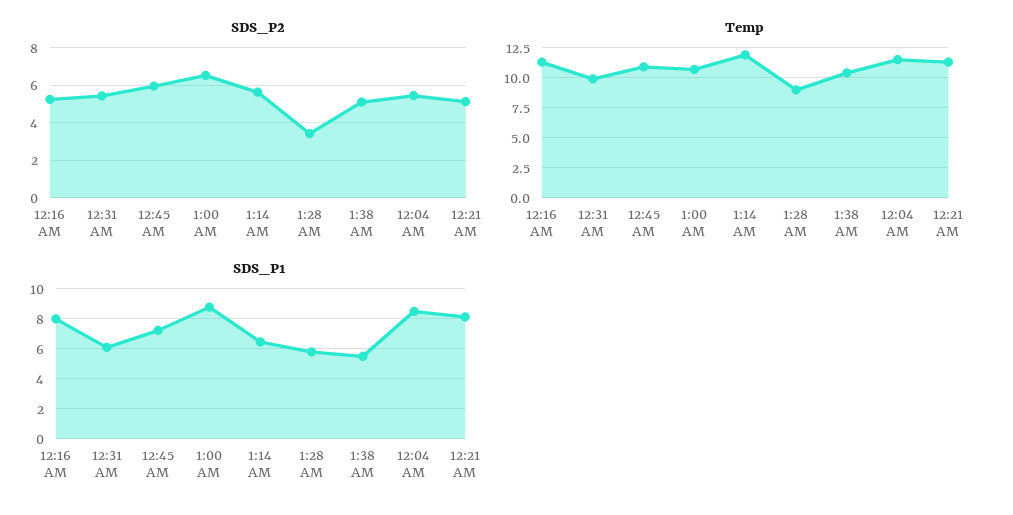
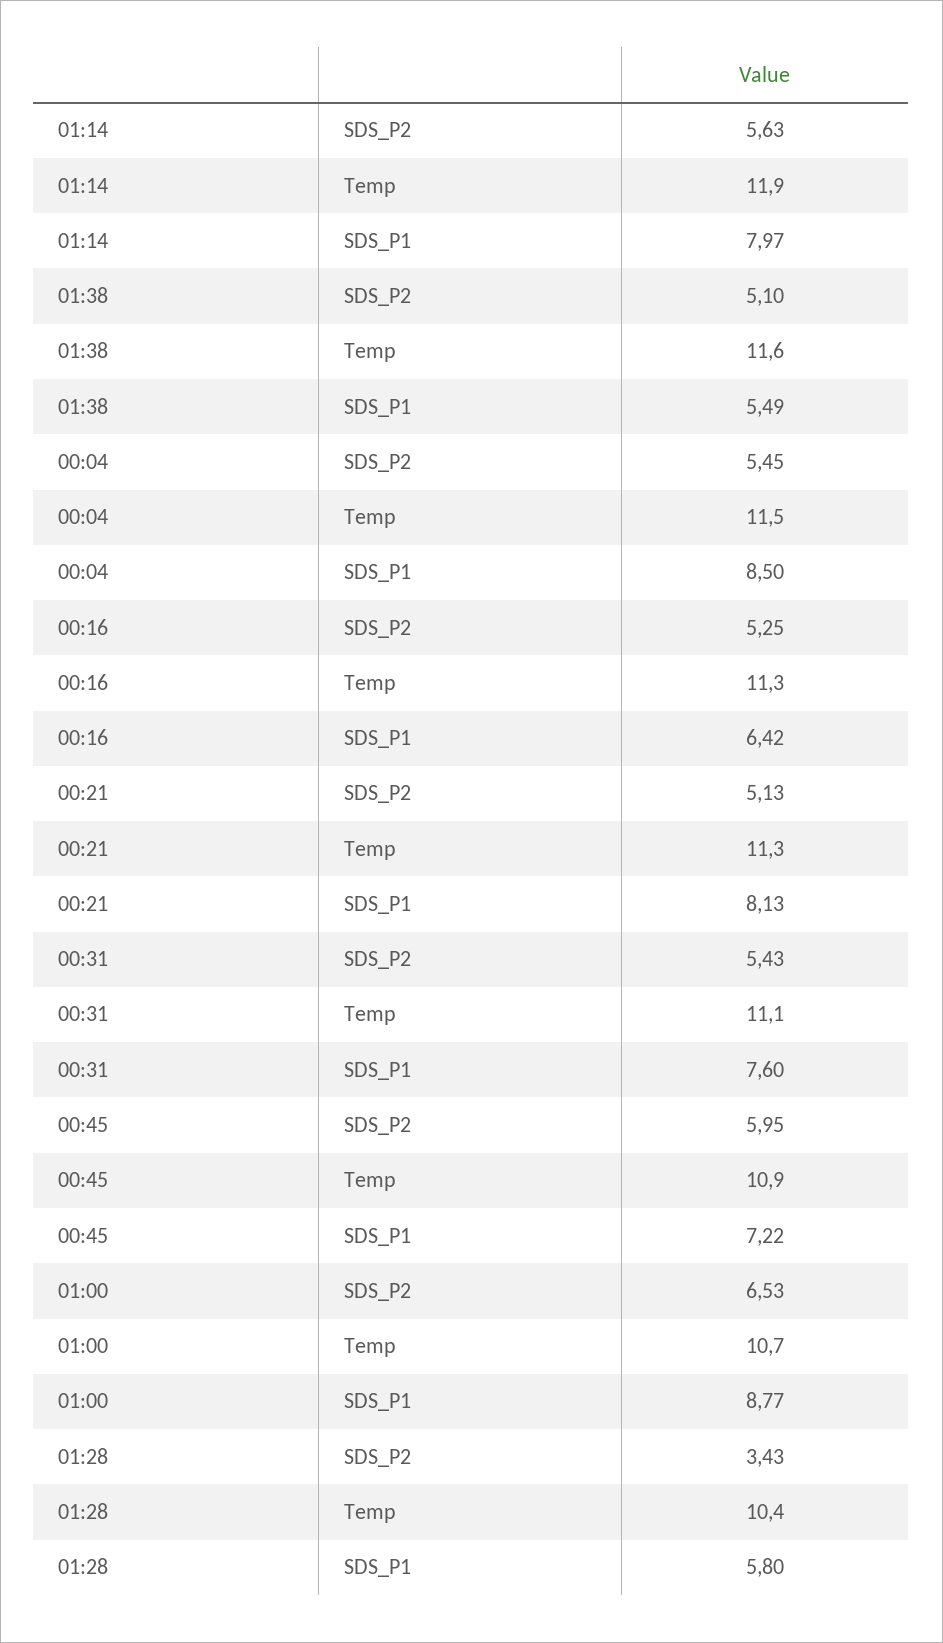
  {
    "SDS_P2": {
      "12:16 AM": 5.25,
      "12:31 AM": 5.43,
      "12:45 AM": 5.95,
      "1:00 AM": 6.53,
      "1:14 AM": 5.63,
      "1:28 AM": 3.43,
      "1:38 AM": 5.1,
      "12:04 AM": 5.45,
      "12:21 AM": 5.13
    },
    "Temp": {
      "12:16 AM": 11.3,
-     "12:31 AM": 10,
+     "12:31 AM": 11.1,
      "12:45 AM": 10.9,
      "1:00 AM": 10.7,
      "1:14 AM": 11.9,
-     "1:28 AM": 9,
+     "1:28 AM": 10.4,
-     "1:38 AM": 10.5,
+     "1:38 AM": 11.6,
      "12:04 AM": 11.5,
      "12:21 AM": 11.3
    },
    "SDS_P1": {
-     "12:16 AM": 8,
+     "12:16 AM": 6.42,
-     "12:31 AM": 6,
+     "12:31 AM": 7.6,
      "12:45 AM": 7.22,
      "1:00 AM": 8.77,
-     "1:14 AM": 6.5,
+     "1:14 AM": 7.97,
      "1:28 AM": 5.8,
      "1:38 AM": 5.49,
      "12:04 AM": 8.5,
      "12:21 AM": 8.13
    }
  }

